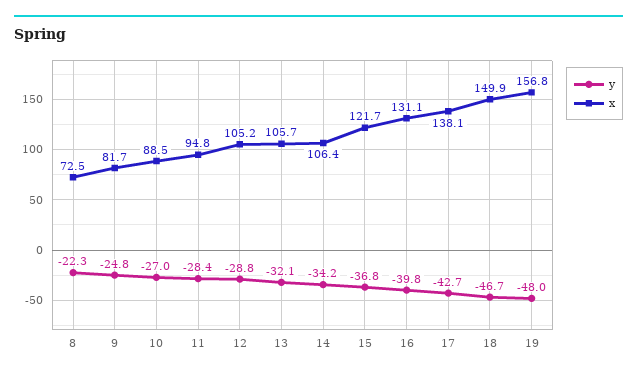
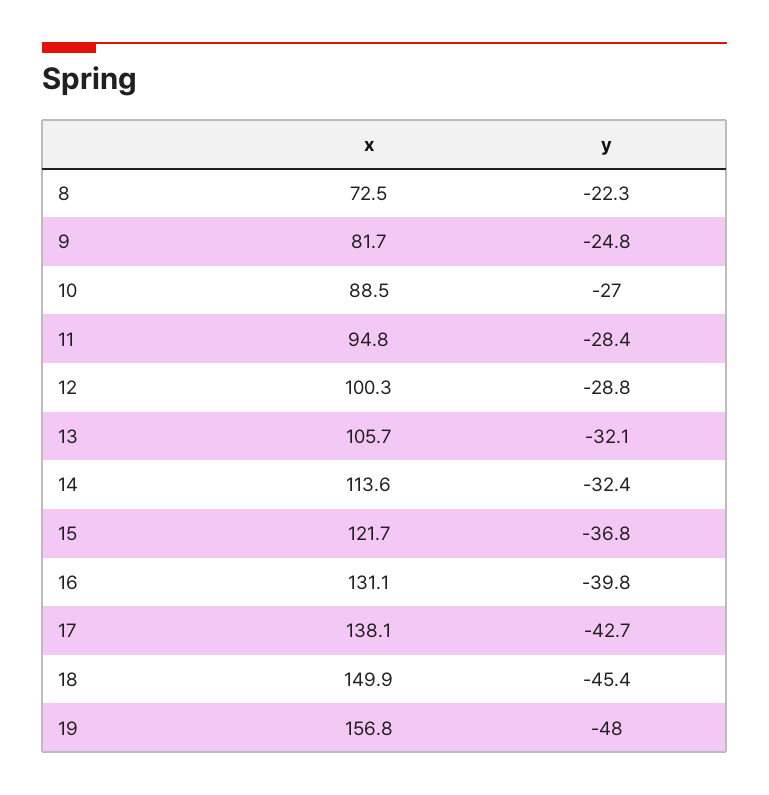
  {
    "y": {
      "8": -22.3,
      "9": -24.8,
      "10": -27,
      "11": -28.4,
      "12": -28.8,
      "13": -32.1,
-     "14": -34.2,
+     "14": -32.4,
      "15": -36.8,
      "16": -39.8,
      "17": -42.7,
-     "18": -46.7,
+     "18": -45.4,
      "19": -48
    },
    "x": {
      "8": 72.5,
      "9": 81.7,
      "10": 88.5,
      "11": 94.8,
-     "12": 105.2,
+     "12": 100.3,
      "13": 105.7,
-     "14": 106.4,
+     "14": 113.6,
      "15": 121.7,
      "16": 131.1,
      "17": 138.1,
      "18": 149.9,
      "19": 156.8
    }
  }

